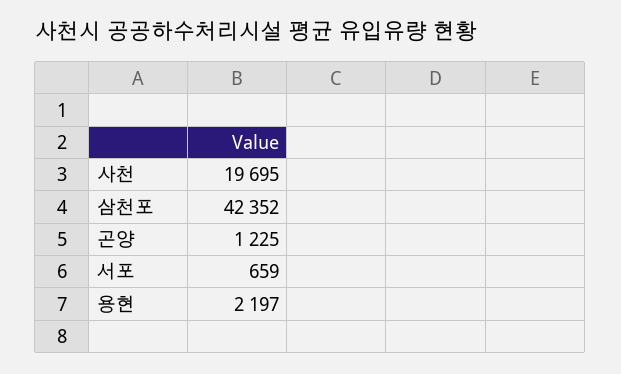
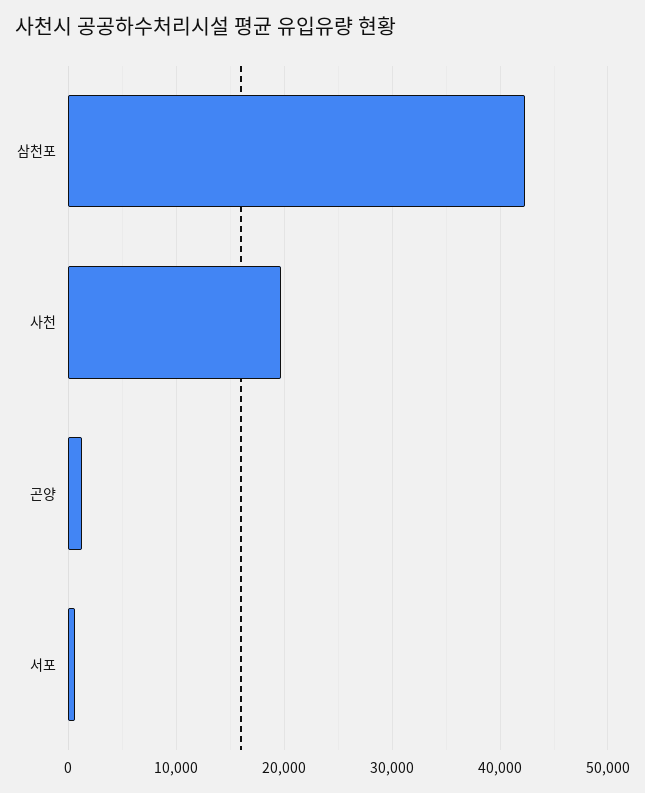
  {
    "사천": 19695,
    "삼천포": 42352,
    "곤양": 1225,
-   "서포": 659,
+   "서포": 659
-   "용현": 2197
  }

